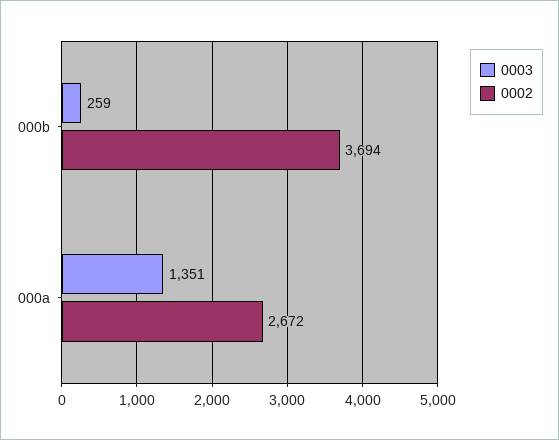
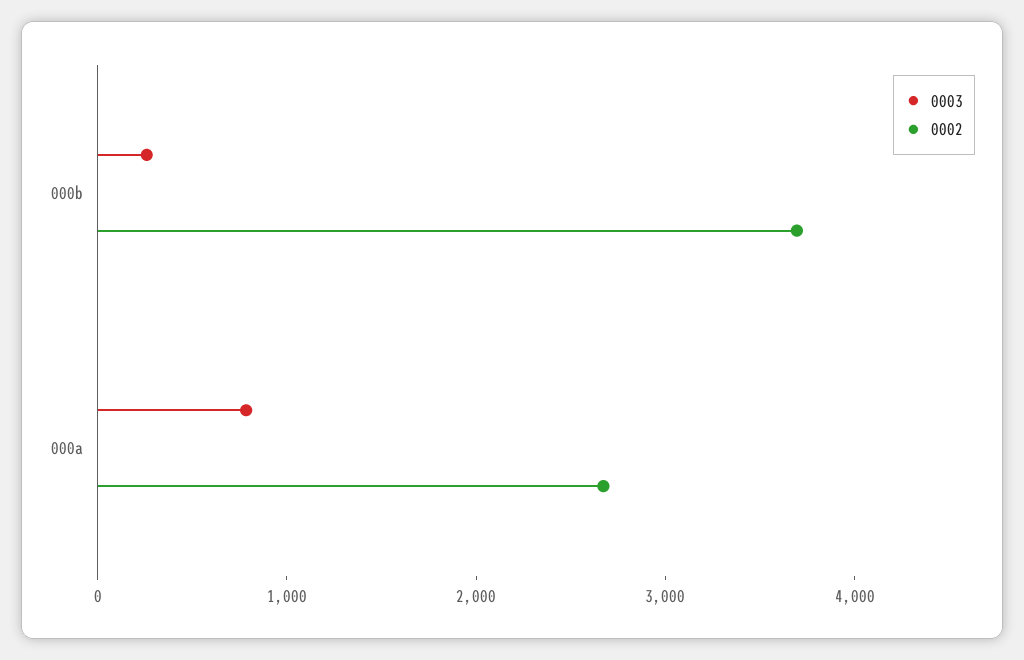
  {
    "0003": {
      "000b": 259,
-     "000a": 1351
+     "000a": 800
    },
    "0002": {
      "000b": 3694,
      "000a": 2672
    }
  }

